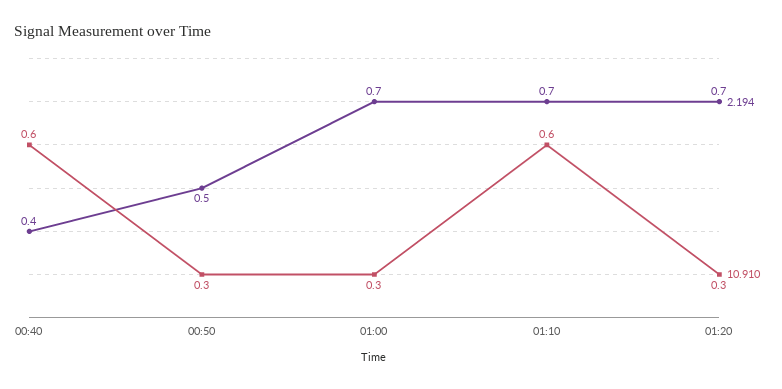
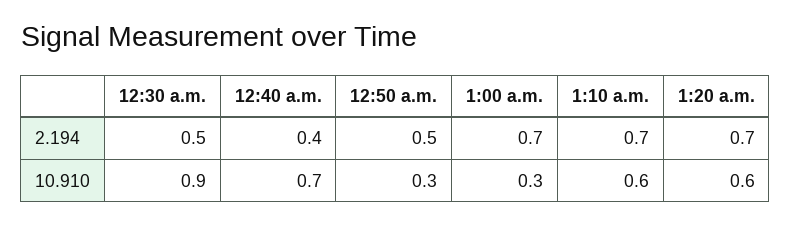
  {
    "2.194": {
      "00:40": 0.4,
      "00:50": 0.5,
      "01:00": 0.7,
      "01:10": 0.7,
-     "01:20": 0.7
+     "01:20": 0.7,
+     "12:30 a.m.": 0.5
    },
    "10.910": {
-     "00:40": 0.6,
+     "00:40": 0.7,
      "00:50": 0.3,
      "01:00": 0.3,
      "01:10": 0.6,
-     "01:20": 0.3
+     "01:20": 0.6,
+     "12:30 a.m.": 0.9
    }
  }

